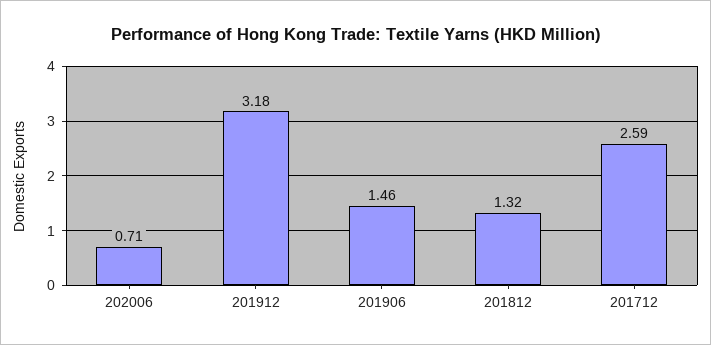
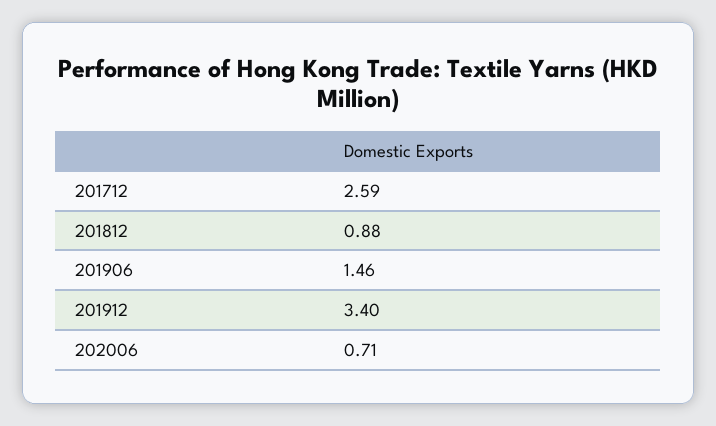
  {
    "202006": 0.71,
-   "201912": 3.18,
+   "201912": 3.4,
    "201906": 1.46,
-   "201812": 1.32,
+   "201812": 0.88,
    "201712": 2.59
  }

